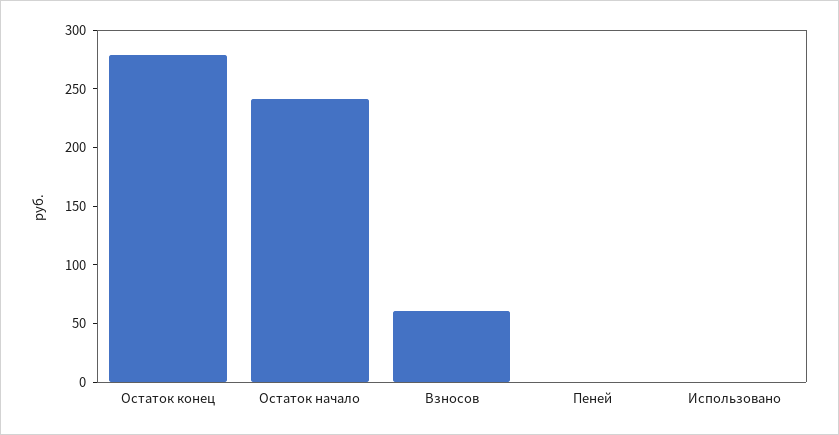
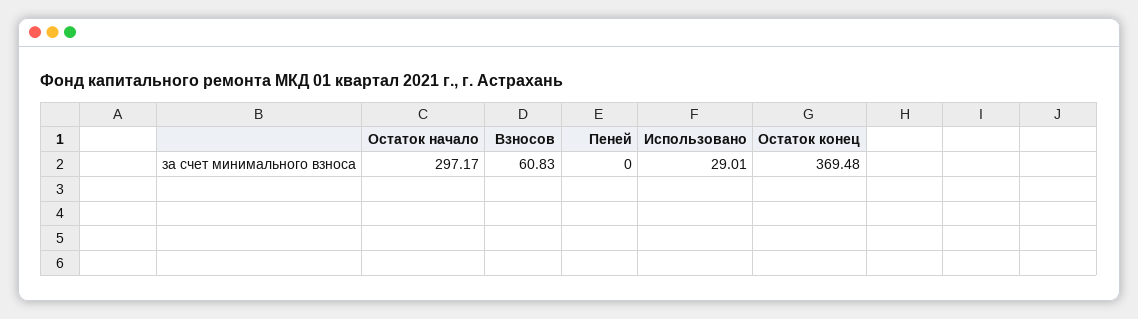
  {
-   "Остаток конец": 280,
+   "Остаток конец": 369.48,
-   "Остаток начало": 240,
+   "Остаток начало": 297.17,
    "Взносов": 60.83,
    "Пеней": 0,
-   "Использовано": 0
+   "Использовано": 29.01
  }

